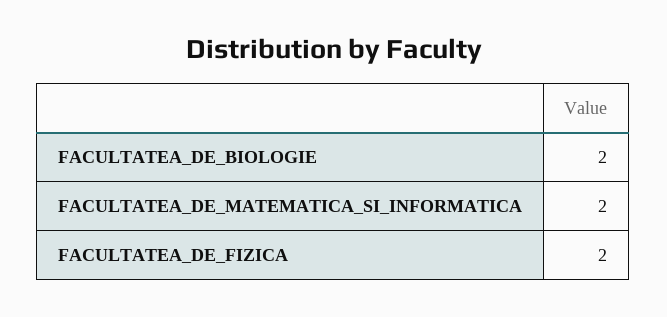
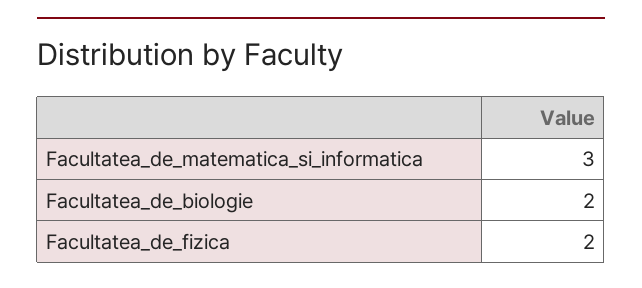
  {
    "FACULTATEA_DE_BIOLOGIE": 2,
-   "FACULTATEA_DE_MATEMATICA_SI_INFORMATICA": 2,
+   "FACULTATEA_DE_MATEMATICA_SI_INFORMATICA": 3,
    "FACULTATEA_DE_FIZICA": 2
  }

